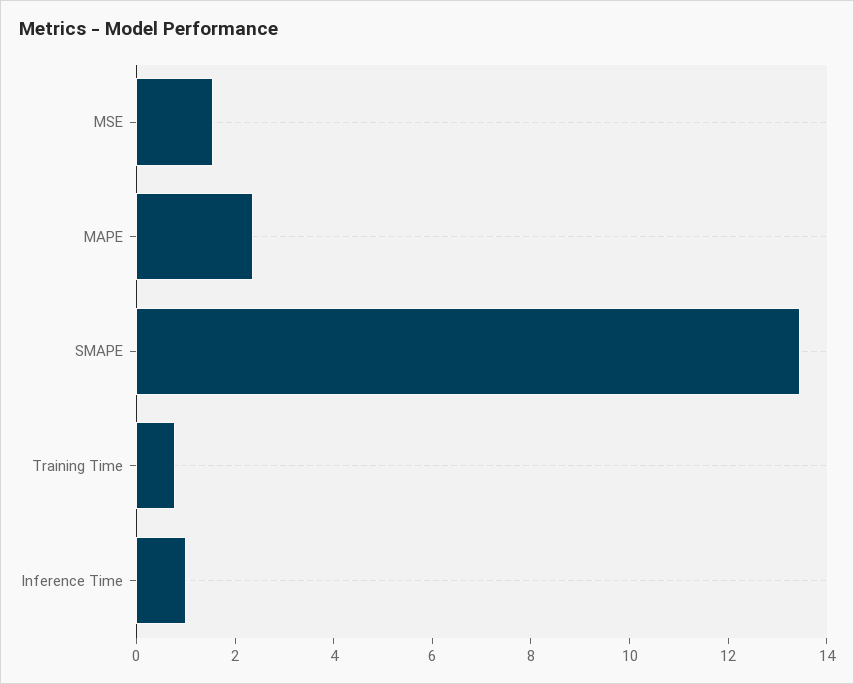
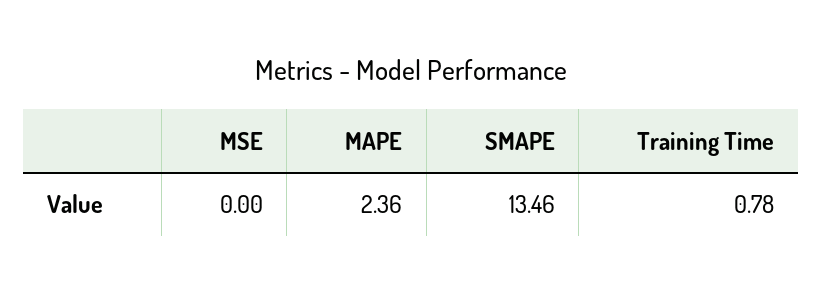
  {
-   "MSE": 1.5,
+   "MSE": 0,
    "MAPE": 2.36,
    "SMAPE": 13.46,
-   "Training Time": 0.78,
+   "Training Time": 0.78
-   "Inference Time": 1
  }

